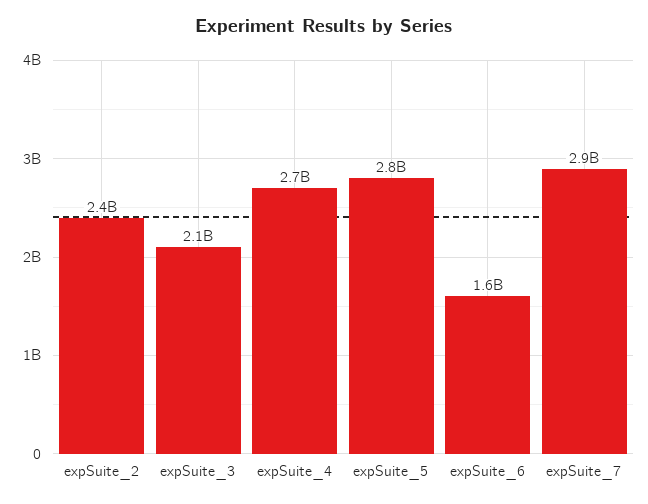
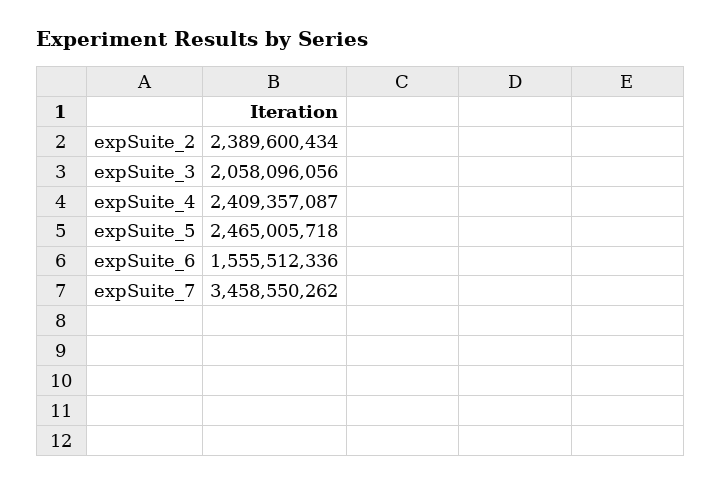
  {
    "expSuite_2": 2389600434,
    "expSuite_3": 2058096056,
-   "expSuite_4": 2700000000,
+   "expSuite_4": 2409357087,
-   "expSuite_5": 2800000000,
+   "expSuite_5": 2465005718,
    "expSuite_6": 1555512336,
-   "expSuite_7": 2900000000
+   "expSuite_7": 3458550262
  }

